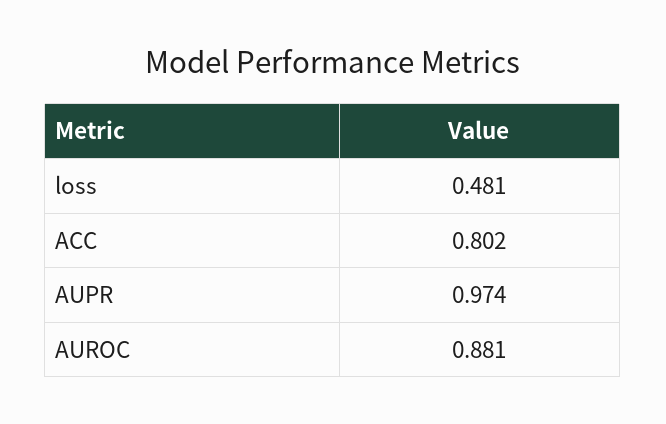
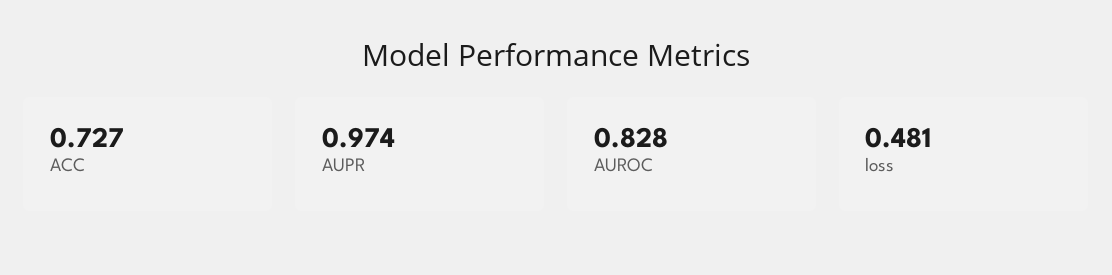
  {
    "loss": 0.481,
-   "ACC": 0.802,
+   "ACC": 0.727,
    "AUPR": 0.974,
-   "AUROC": 0.881
+   "AUROC": 0.828
  }

